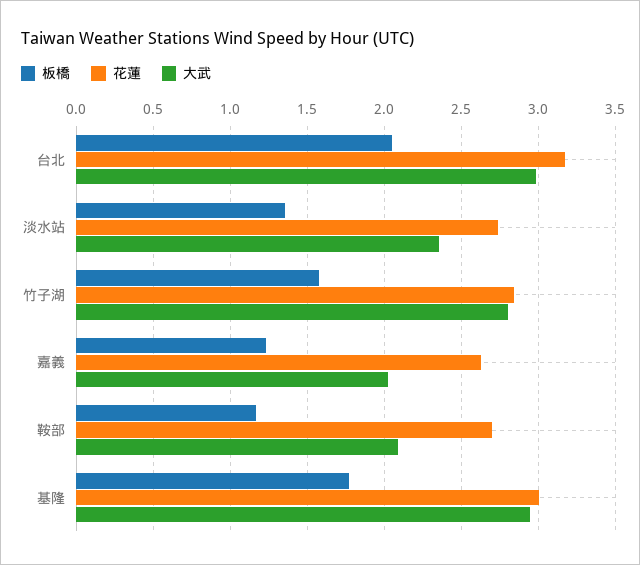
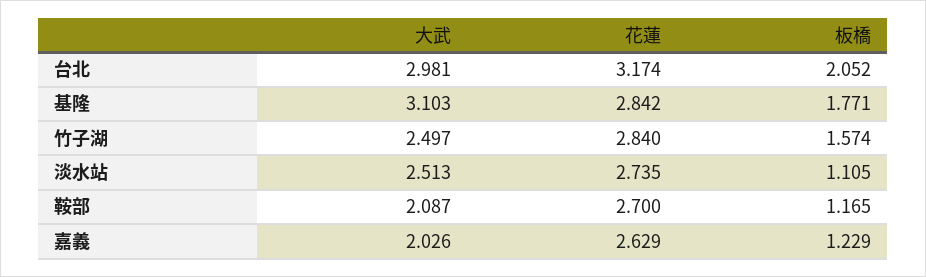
  {
    "板橋": {
      "台北": 2.052,
-     "淡水站": 1.35,
+     "淡水站": 1.105,
      "竹子湖": 1.574,
      "嘉義": 1.229,
      "鞍部": 1.165,
      "基隆": 1.771
    },
    "花蓮": {
      "台北": 3.174,
      "淡水站": 2.735,
      "竹子湖": 2.84,
      "嘉義": 2.629,
      "鞍部": 2.7,
-     "基隆": 3
+     "基隆": 2.842
    },
    "大武": {
      "台北": 2.981,
-     "淡水站": 2.35,
+     "淡水站": 2.513,
-     "竹子湖": 2.8,
+     "竹子湖": 2.497,
      "嘉義": 2.026,
      "鞍部": 2.087,
-     "基隆": 2.95
+     "基隆": 3.103
    }
  }

